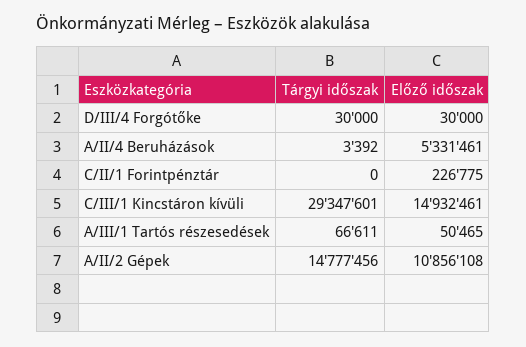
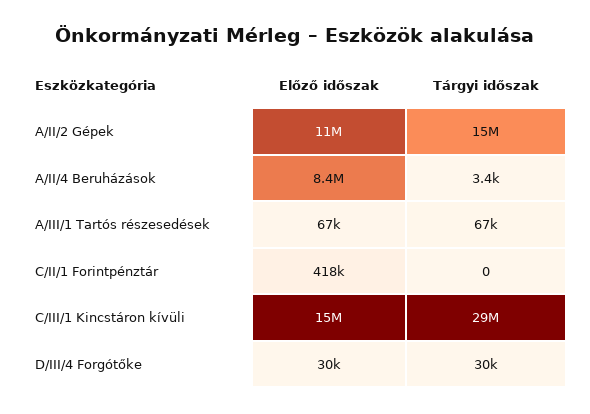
  {
    "Tárgyi időszak": {
      "D/III/4 Forgótőke": 30000,
      "A/II/4 Beruházások": 3392,
      "C/II/1 Forintpénztár": 0,
      "C/III/1 Kincstáron kívüli": 29347601,
      "A/III/1 Tartós részesedések": 66611,
      "A/II/2 Gépek": 14777456
    },
    "Előző időszak": {
      "D/III/4 Forgótőke": 30000,
-     "A/II/4 Beruházások": 5331461,
+     "A/II/4 Beruházások": 8400000,
-     "C/II/1 Forintpénztár": 226775,
+     "C/II/1 Forintpénztár": 418000,
      "C/III/1 Kincstáron kívüli": 14932461,
-     "A/III/1 Tartós részesedések": 50465,
+     "A/III/1 Tartós részesedések": 67000,
      "A/II/2 Gépek": 10856108
    }
  }

